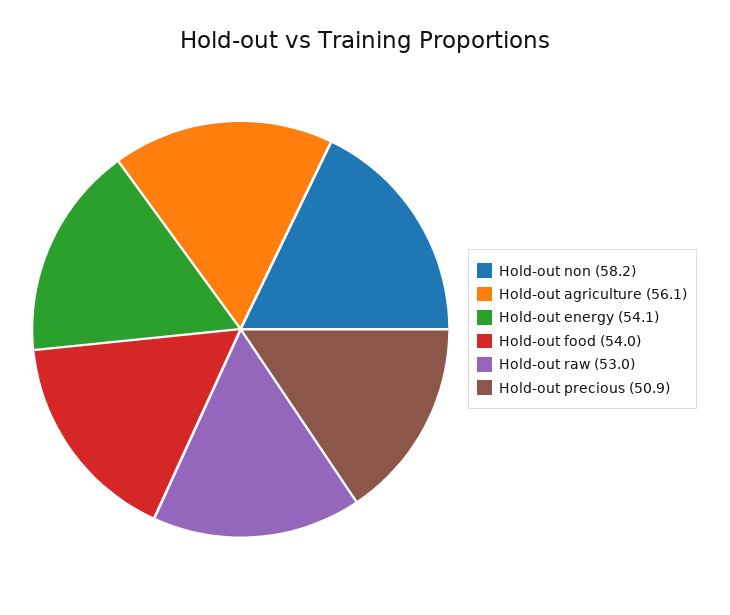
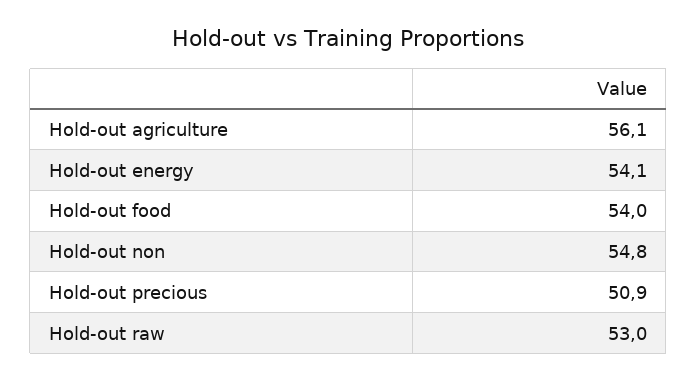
  {
-   "Hold-out non": 58.2,
+   "Hold-out non": 54.8,
    "Hold-out agriculture": 56.1,
    "Hold-out energy": 54.1,
    "Hold-out food": 54,
    "Hold-out raw": 53,
    "Hold-out precious": 50.9
  }

